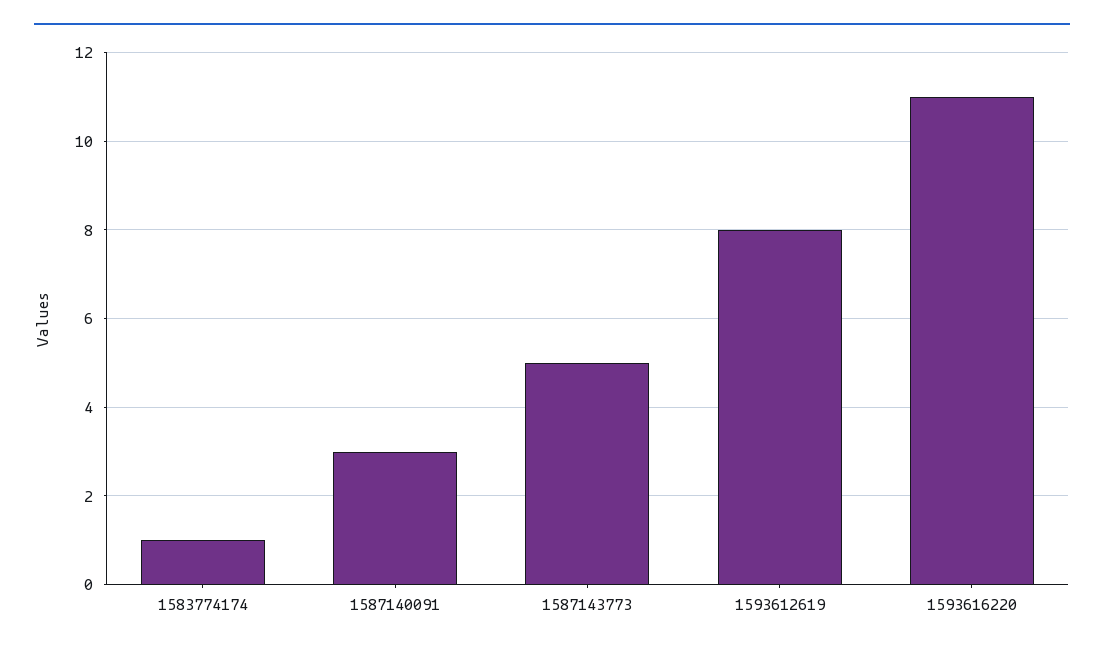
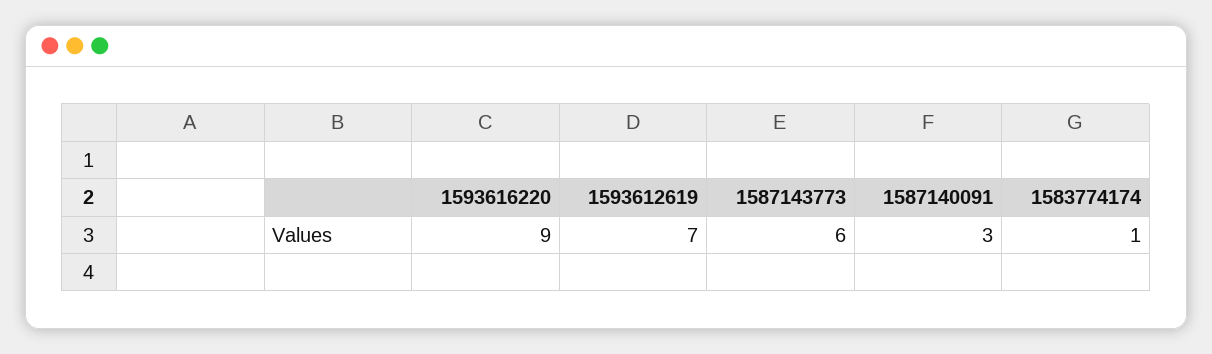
  {
    "1583774174": 1,
    "1587140091": 3,
-   "1587143773": 5,
+   "1587143773": 6,
-   "1593612619": 8,
+   "1593612619": 7,
-   "1593616220": 11
+   "1593616220": 9
  }

